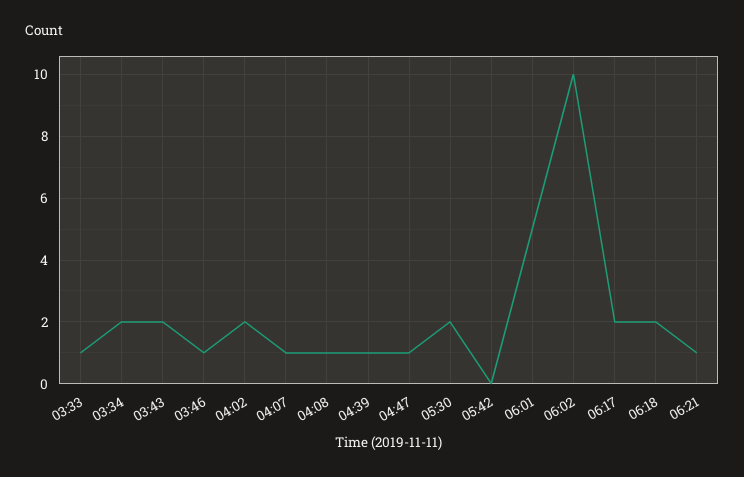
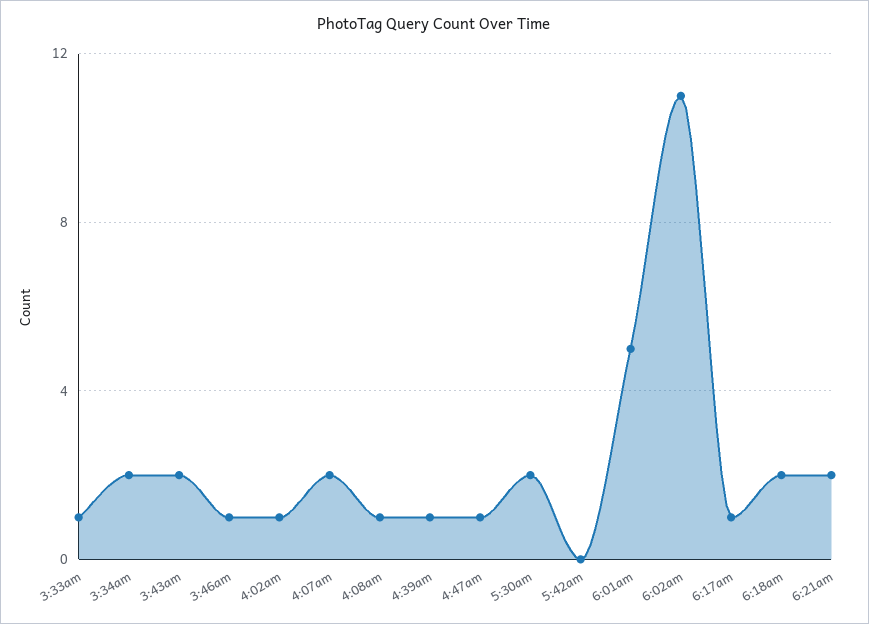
  {
    "03:33": 1,
    "03:34": 2,
    "03:43": 2,
    "03:46": 1,
-   "04:02": 2,
+   "04:02": 1,
-   "04:07": 1,
+   "04:07": 2,
    "04:08": 1,
    "04:39": 1,
    "04:47": 1,
    "05:30": 2,
    "05:42": 0,
    "06:01": 5,
-   "06:02": 10,
+   "06:02": 11,
-   "06:17": 2,
+   "06:17": 1,
    "06:18": 2,
-   "06:21": 1
+   "06:21": 2
  }

